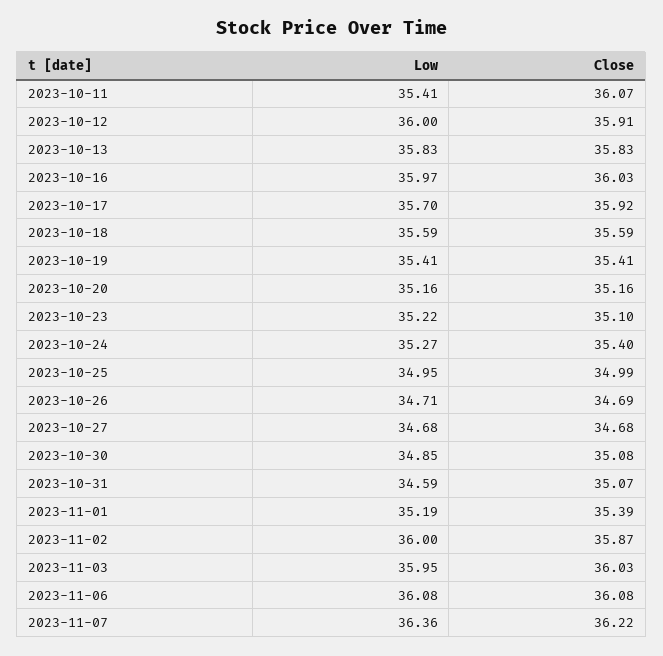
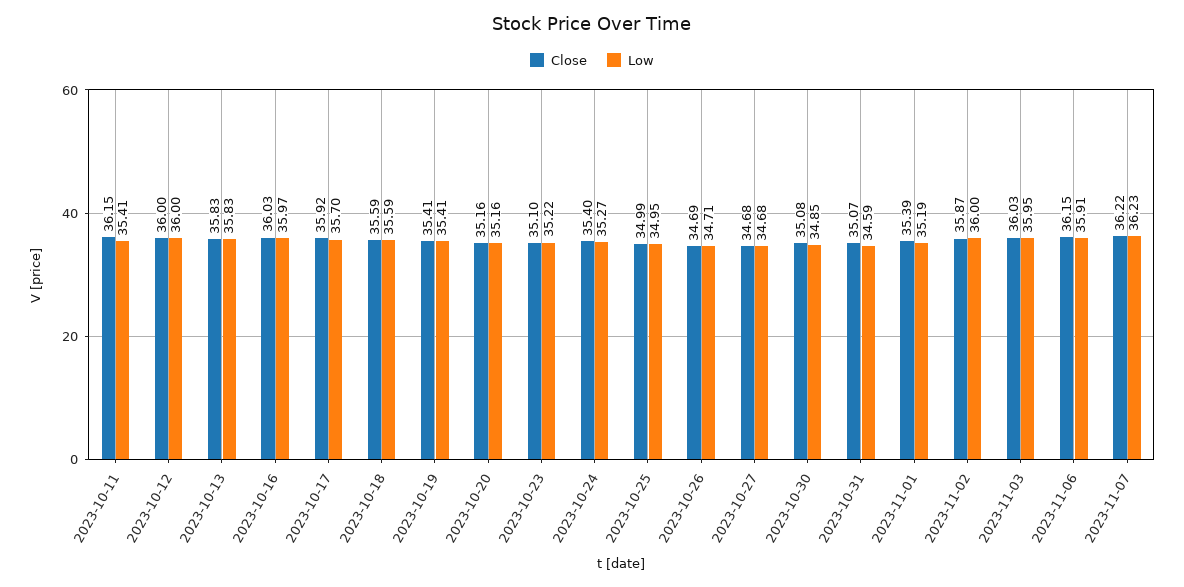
  {
    "Low": {
      "2023-10-11": 35.41,
      "2023-10-12": 36,
      "2023-10-13": 35.83,
      "2023-10-16": 35.97,
      "2023-10-17": 35.7,
      "2023-10-18": 35.59,
      "2023-10-19": 35.41,
      "2023-10-20": 35.16,
      "2023-10-23": 35.22,
      "2023-10-24": 35.27,
      "2023-10-25": 34.95,
      "2023-10-26": 34.71,
      "2023-10-27": 34.68,
      "2023-10-30": 34.85,
      "2023-10-31": 34.59,
      "2023-11-01": 35.19,
      "2023-11-02": 36,
      "2023-11-03": 35.95,
-     "2023-11-06": 36.08,
+     "2023-11-06": 35.91,
-     "2023-11-07": 36.36
+     "2023-11-07": 36.23
    },
    "Close": {
-     "2023-10-11": 36.07,
+     "2023-10-11": 36.15,
-     "2023-10-12": 35.91,
+     "2023-10-12": 36,
      "2023-10-13": 35.83,
      "2023-10-16": 36.03,
      "2023-10-17": 35.92,
      "2023-10-18": 35.59,
      "2023-10-19": 35.41,
      "2023-10-20": 35.16,
      "2023-10-23": 35.1,
      "2023-10-24": 35.4,
      "2023-10-25": 34.99,
      "2023-10-26": 34.69,
      "2023-10-27": 34.68,
      "2023-10-30": 35.08,
      "2023-10-31": 35.07,
      "2023-11-01": 35.39,
      "2023-11-02": 35.87,
      "2023-11-03": 36.03,
-     "2023-11-06": 36.08,
+     "2023-11-06": 36.15,
      "2023-11-07": 36.22
    }
  }

